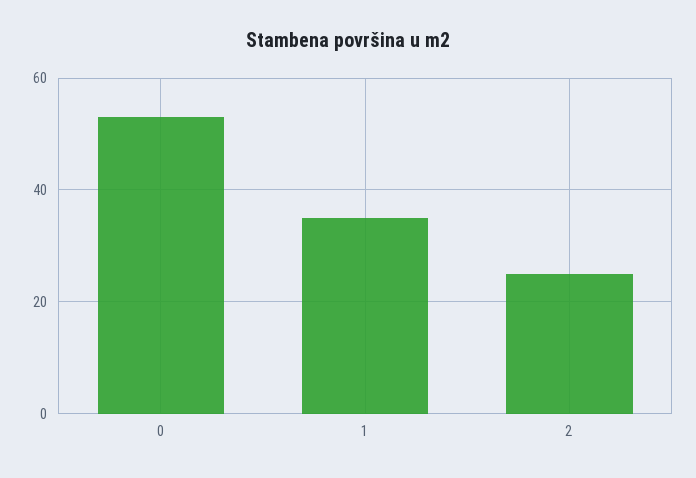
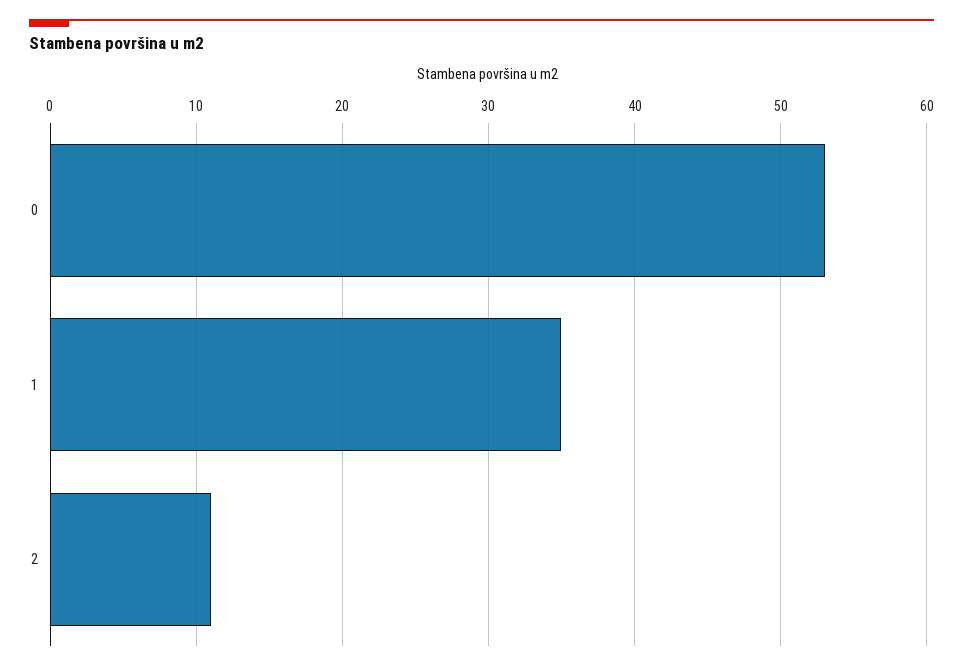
  {
    "0": 53,
    "1": 35,
-   "2": 25
+   "2": 11
  }

